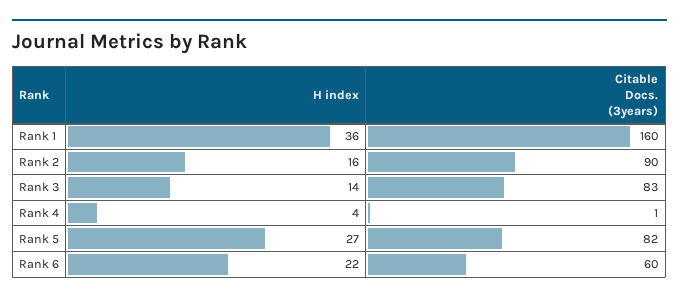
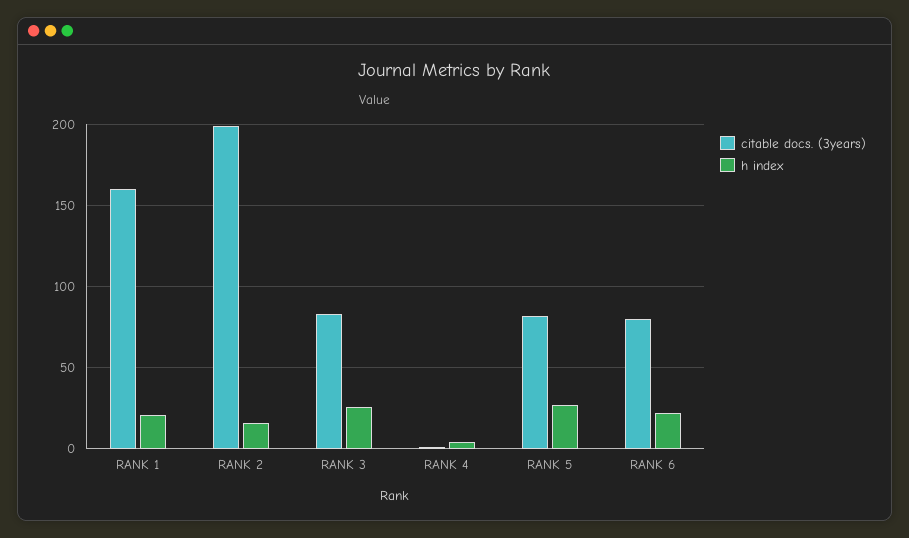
  {
    "H index": {
-     "Rank 1": 36,
+     "Rank 1": 20,
      "Rank 2": 16,
-     "Rank 3": 14,
+     "Rank 3": 25,
      "Rank 4": 4,
      "Rank 5": 27,
      "Rank 6": 22
    },
    "Citable Docs. (3years)": {
      "Rank 1": 160,
-     "Rank 2": 90,
+     "Rank 2": 200,
      "Rank 3": 83,
      "Rank 4": 1,
      "Rank 5": 82,
-     "Rank 6": 60
+     "Rank 6": 80
    }
  }

